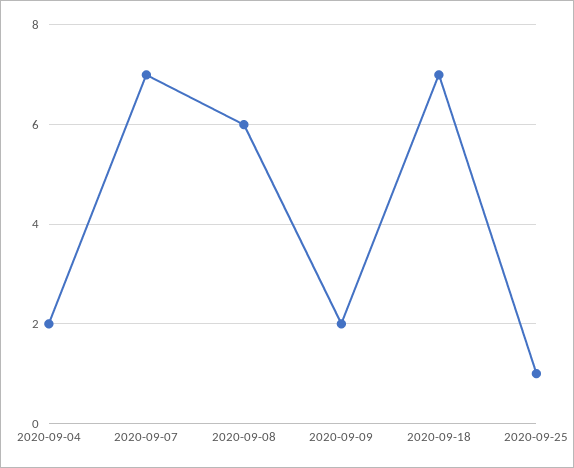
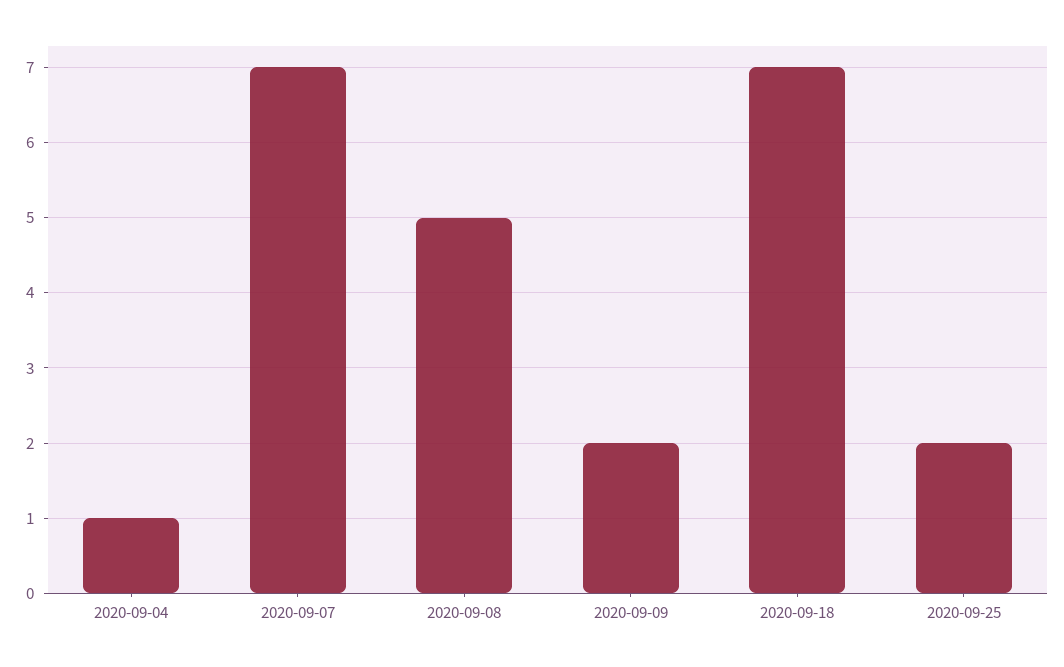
  {
-   "2020-09-04": 2,
+   "2020-09-04": 1,
    "2020-09-07": 7,
-   "2020-09-08": 6,
+   "2020-09-08": 5,
    "2020-09-09": 2,
    "2020-09-18": 7,
-   "2020-09-25": 1
+   "2020-09-25": 2
  }

